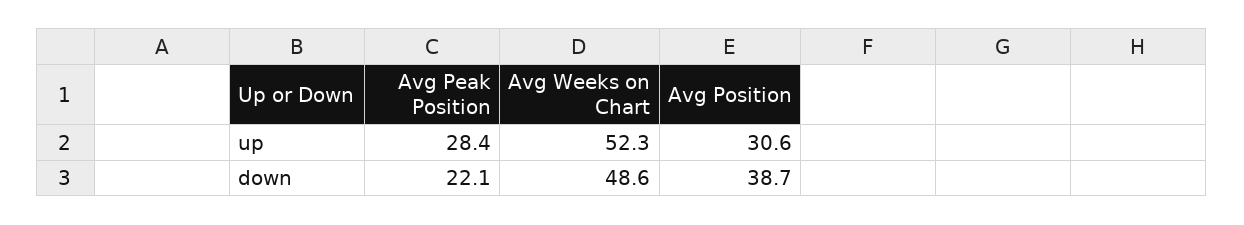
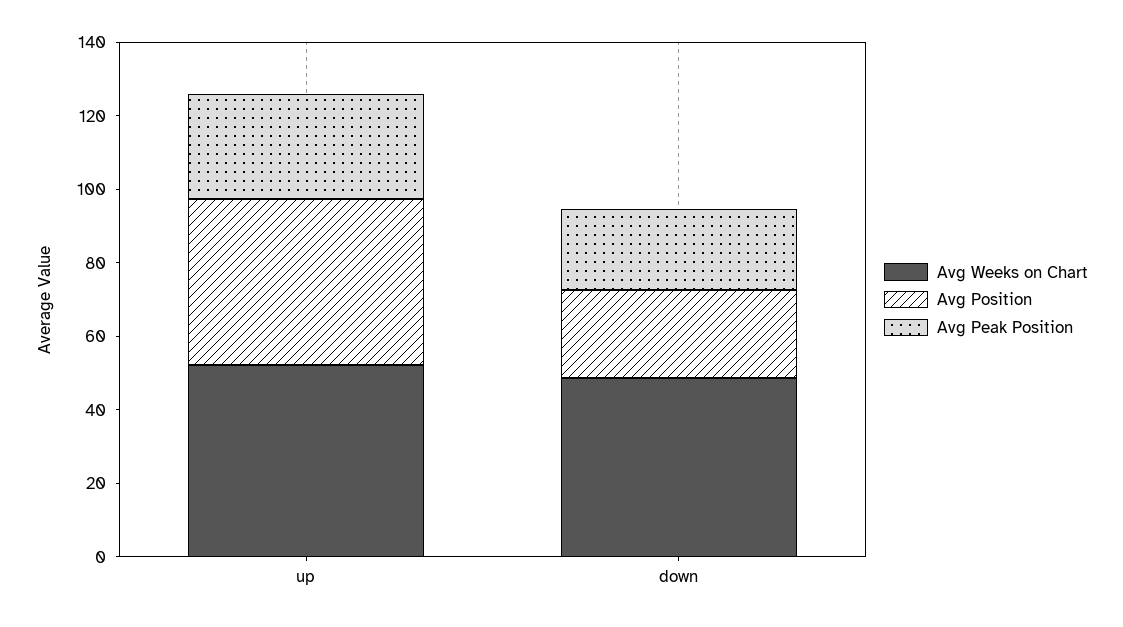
  {
    "Avg Peak Position": {
      "up": 28.4,
      "down": 22.1
    },
    "Avg Weeks on Chart": {
      "up": 52.3,
      "down": 48.6
    },
    "Avg Position": {
-     "up": 30.6,
+     "up": 45,
-     "down": 38.7
+     "down": 25
    }
  }

